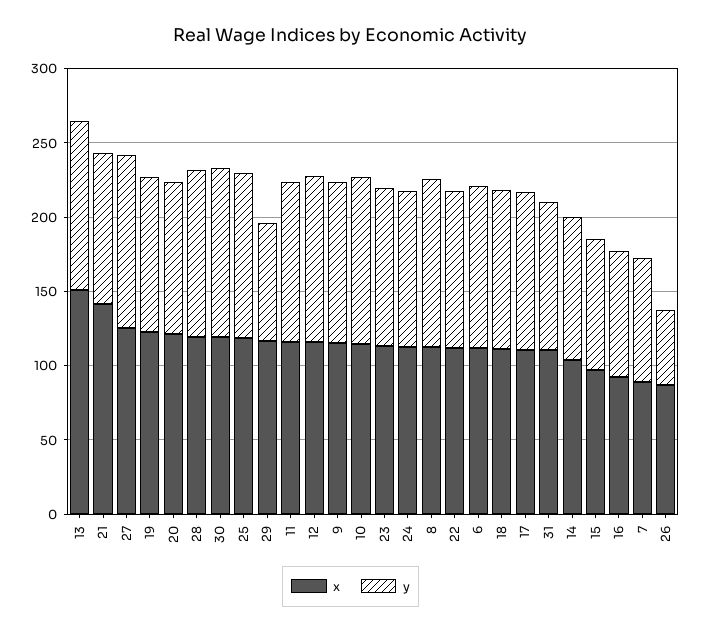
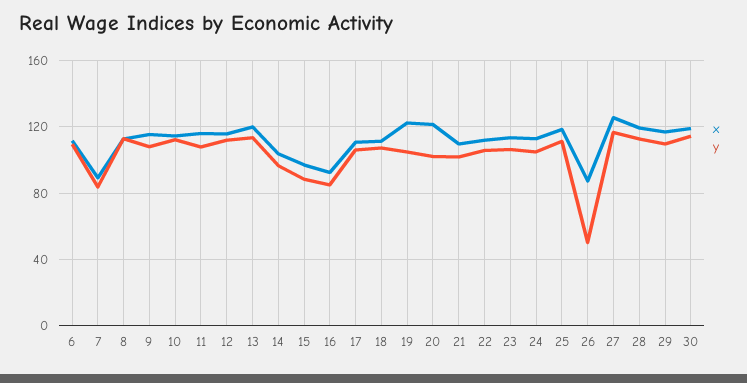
  {
    "x": {
-     "13": 150,
+     "13": 120,
-     "21": 140,
+     "21": 110,
      "27": 125,
      "19": 120,
      "20": 120,
      "28": 120,
      "30": 120,
      "25": 120,
      "29": 115,
      "11": 115,
      "12": 115,
      "9": 115,
      "10": 115,
      "23": 115,
      "24": 115,
      "8": 115,
      "22": 110,
      "6": 110,
      "18": 110,
      "17": 110,
-     "31": 110,
      "14": 105,
      "15": 95,
      "16": 95,
      "7": 90,
      "26": 85
    },
    "y": {
      "13": 115,
      "21": 100,
      "27": 115,
      "19": 105,
      "20": 100,
      "28": 115,
      "30": 115,
      "25": 110,
-     "29": 80,
+     "29": 110,
      "11": 110,
      "12": 110,
      "9": 110,
      "10": 110,
      "23": 105,
      "24": 105,
      "8": 115,
      "22": 105,
      "6": 110,
      "18": 105,
      "17": 105,
-     "31": 100,
      "14": 95,
      "15": 90,
      "16": 85,
      "7": 85,
      "26": 50
    }
  }

